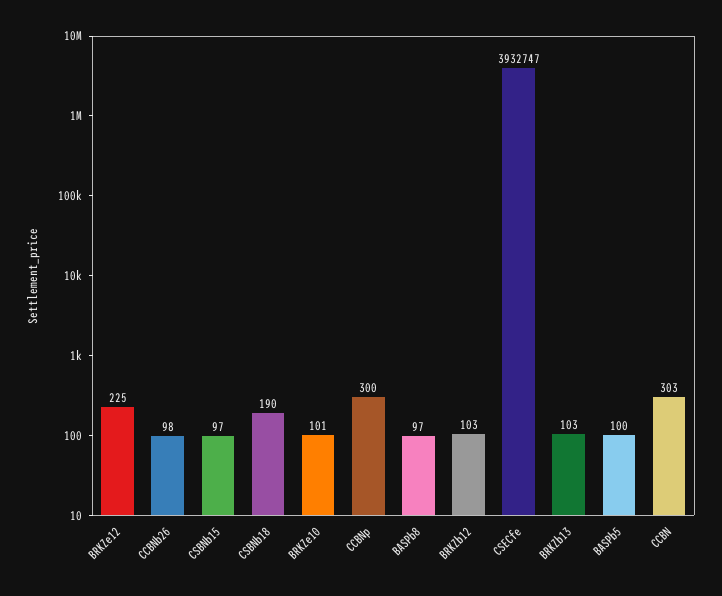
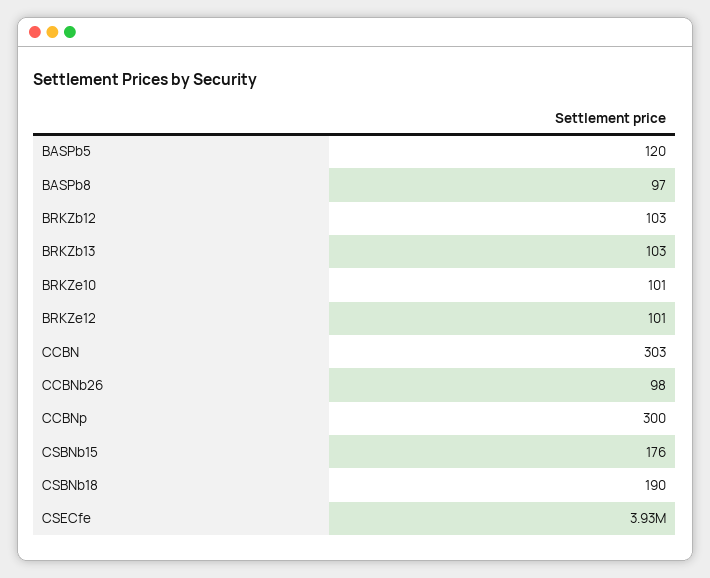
  {
-   "BRKZe12": 225,
+   "BRKZe12": 101,
    "CCBNb26": 98,
-   "CSBNb15": 97,
+   "CSBNb15": 176,
    "CSBNb18": 190,
    "BRKZe10": 101,
    "CCBNp": 300,
    "BASPb8": 97,
    "BRKZb12": 103,
    "CSECfe": 3932747,
    "BRKZb13": 103,
-   "BASPb5": 100,
+   "BASPb5": 120,
    "CCBN": 303
  }

